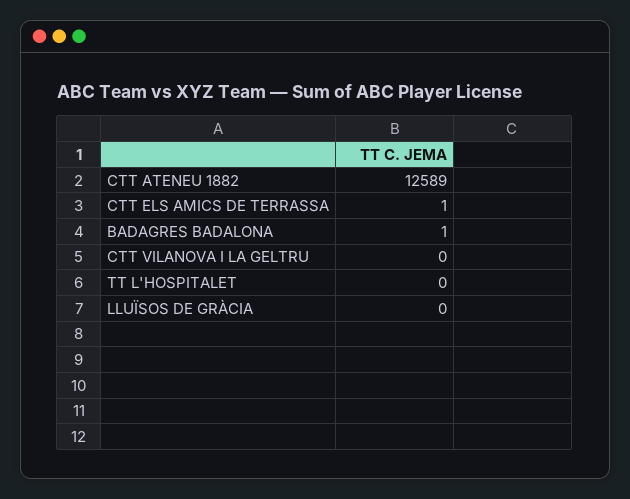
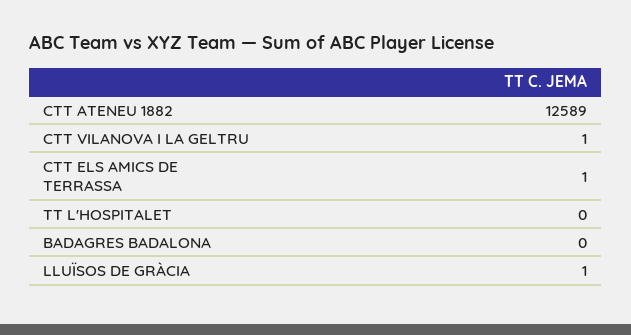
  {
    "CTT ATENEU 1882": 12589,
    "CTT ELS AMICS DE TERRASSA": 1,
-   "BADAGRES BADALONA": 1,
+   "BADAGRES BADALONA": 0,
-   "CTT VILANOVA I LA GELTRU": 0,
+   "CTT VILANOVA I LA GELTRU": 1,
    "TT L'HOSPITALET": 0,
-   "LLUÏSOS DE GRÀCIA": 0
+   "LLUÏSOS DE GRÀCIA": 1
  }

